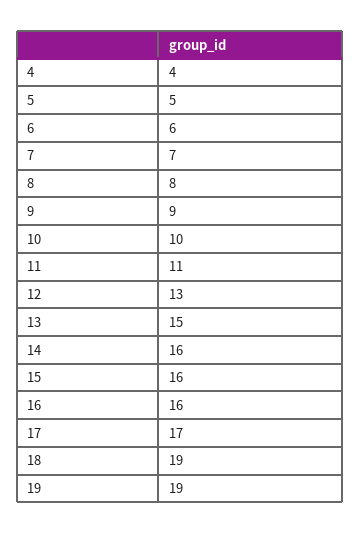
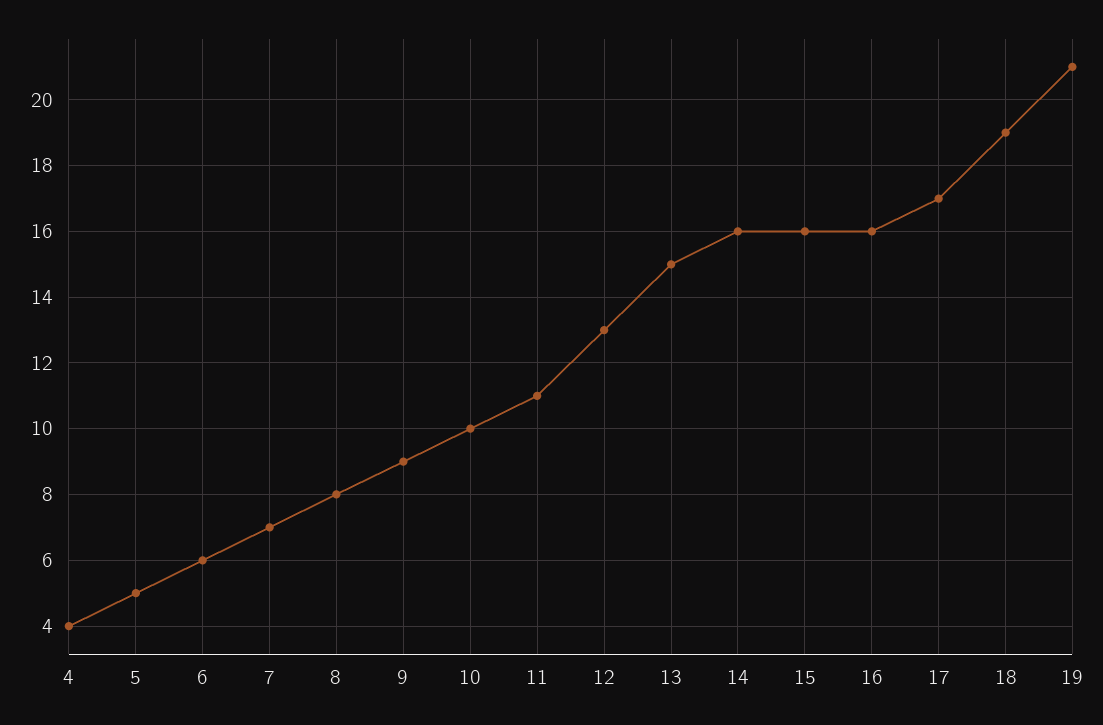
  {
    "4": 4,
    "5": 5,
    "6": 6,
    "7": 7,
    "8": 8,
    "9": 9,
    "10": 10,
    "11": 11,
    "12": 13,
    "13": 15,
    "14": 16,
    "15": 16,
    "16": 16,
    "17": 17,
    "18": 19,
-   "19": 19
+   "19": 21
  }

